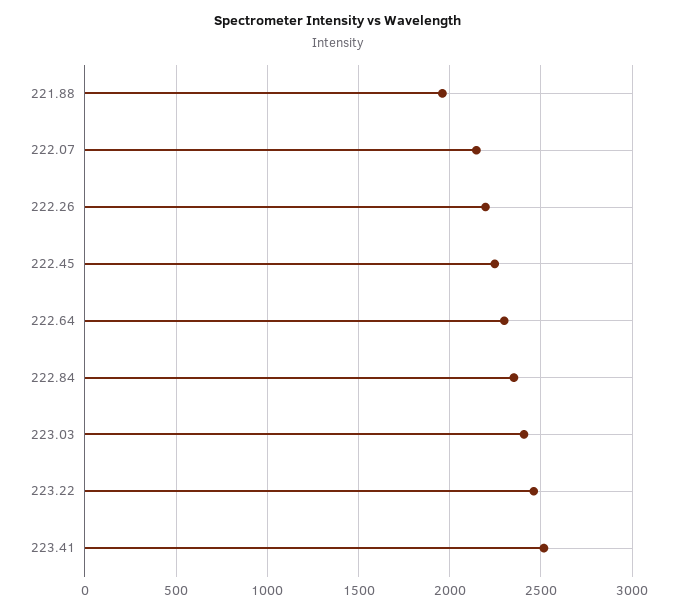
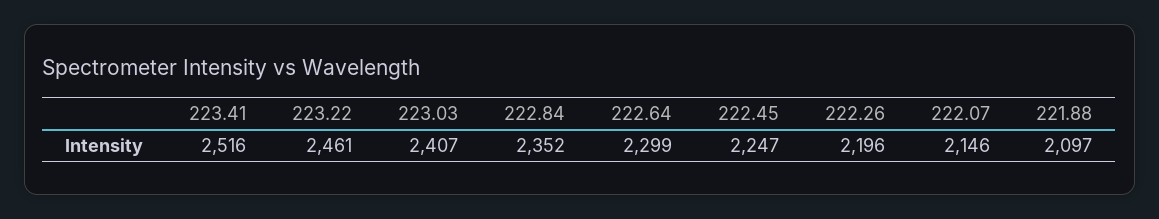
  {
-   "221.88": 1950,
+   "221.88": 2097,
    "222.07": 2146,
    "222.26": 2196,
    "222.45": 2247,
    "222.64": 2299,
    "222.84": 2352,
    "223.03": 2407,
    "223.22": 2461,
    "223.41": 2516
  }

